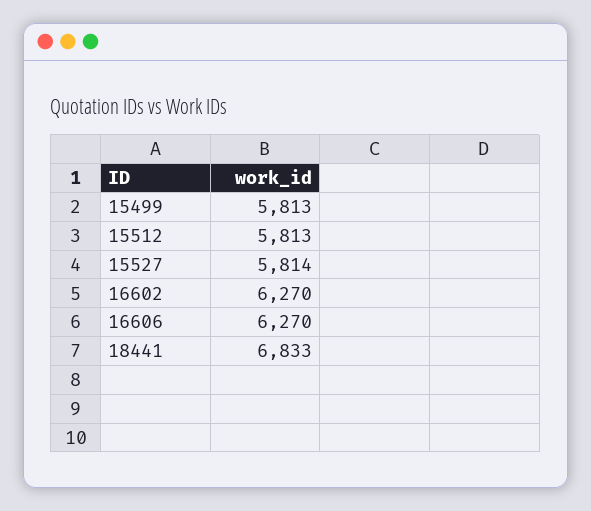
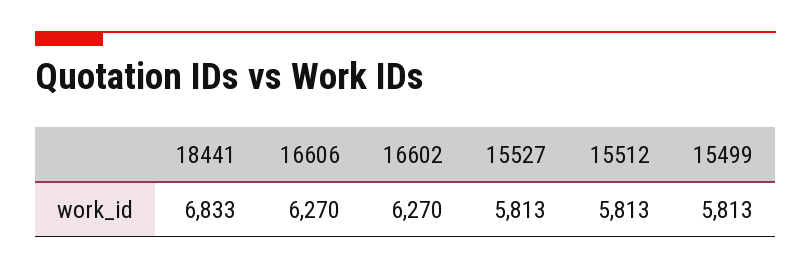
  {
    "15499": 5813,
    "15512": 5813,
-   "15527": 5814,
+   "15527": 5813,
    "16602": 6270,
    "16606": 6270,
    "18441": 6833
  }

